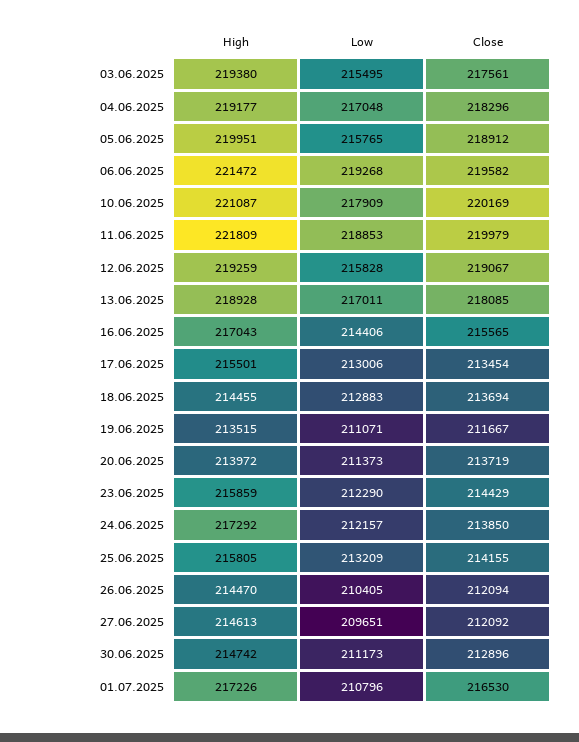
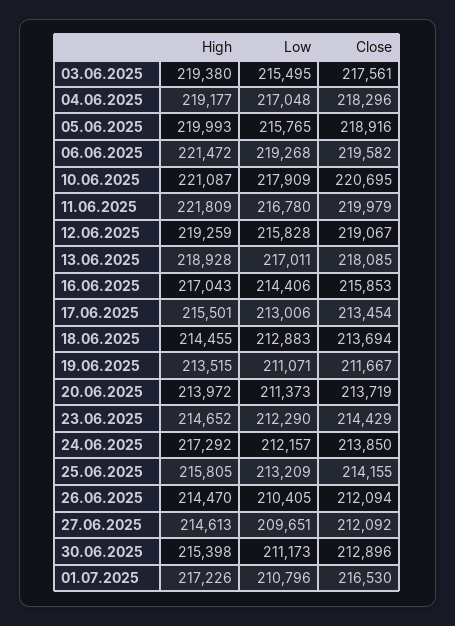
  {
    "High": {
      "03.06.2025": 219380,
      "04.06.2025": 219177,
-     "05.06.2025": 219951,
+     "05.06.2025": 219993,
      "06.06.2025": 221472,
      "10.06.2025": 221087,
      "11.06.2025": 221809,
      "12.06.2025": 219259,
      "13.06.2025": 218928,
      "16.06.2025": 217043,
      "17.06.2025": 215501,
      "18.06.2025": 214455,
      "19.06.2025": 213515,
      "20.06.2025": 213972,
-     "23.06.2025": 215859,
+     "23.06.2025": 214652,
      "24.06.2025": 217292,
      "25.06.2025": 215805,
      "26.06.2025": 214470,
      "27.06.2025": 214613,
-     "30.06.2025": 214742,
+     "30.06.2025": 215398,
      "01.07.2025": 217226
    },
    "Low": {
      "03.06.2025": 215495,
      "04.06.2025": 217048,
      "05.06.2025": 215765,
      "06.06.2025": 219268,
      "10.06.2025": 217909,
-     "11.06.2025": 218853,
+     "11.06.2025": 216780,
      "12.06.2025": 215828,
      "13.06.2025": 217011,
      "16.06.2025": 214406,
      "17.06.2025": 213006,
      "18.06.2025": 212883,
      "19.06.2025": 211071,
      "20.06.2025": 211373,
      "23.06.2025": 212290,
      "24.06.2025": 212157,
      "25.06.2025": 213209,
      "26.06.2025": 210405,
      "27.06.2025": 209651,
      "30.06.2025": 211173,
      "01.07.2025": 210796
    },
    "Close": {
      "03.06.2025": 217561,
      "04.06.2025": 218296,
-     "05.06.2025": 218912,
+     "05.06.2025": 218916,
      "06.06.2025": 219582,
-     "10.06.2025": 220169,
+     "10.06.2025": 220695,
      "11.06.2025": 219979,
      "12.06.2025": 219067,
      "13.06.2025": 218085,
-     "16.06.2025": 215565,
+     "16.06.2025": 215853,
      "17.06.2025": 213454,
      "18.06.2025": 213694,
      "19.06.2025": 211667,
      "20.06.2025": 213719,
      "23.06.2025": 214429,
      "24.06.2025": 213850,
      "25.06.2025": 214155,
      "26.06.2025": 212094,
      "27.06.2025": 212092,
      "30.06.2025": 212896,
      "01.07.2025": 216530
    }
  }

